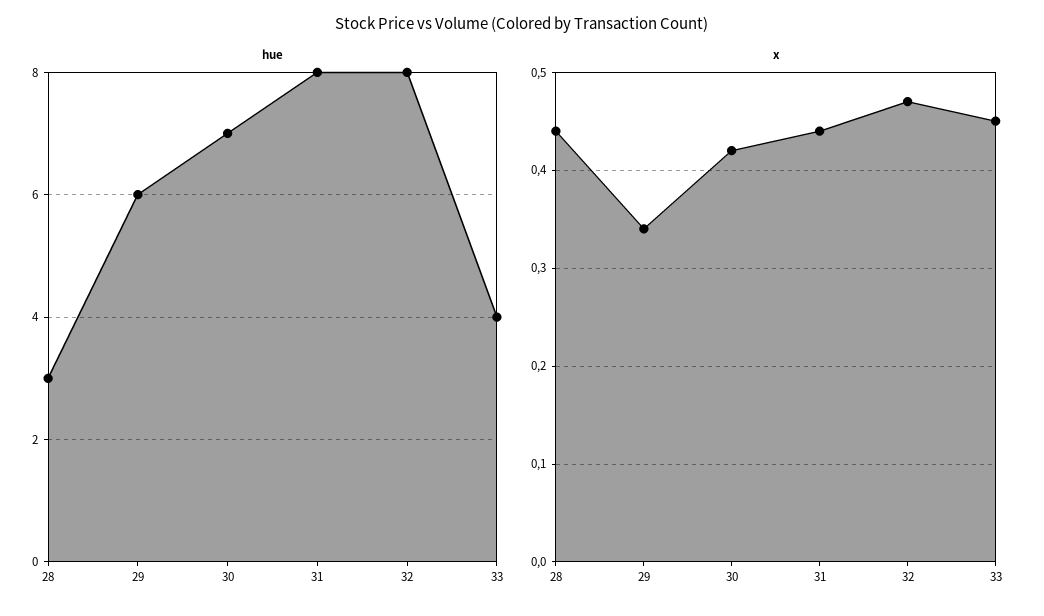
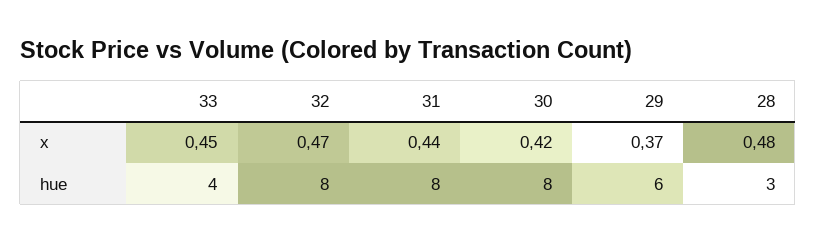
  {
    "hue": {
      "28": 3,
      "29": 6,
-     "30": 7,
+     "30": 8,
      "31": 8,
      "32": 8,
      "33": 4
    },
    "x": {
-     "28": 0.44,
+     "28": 0.48,
-     "29": 0.34,
+     "29": 0.37,
      "30": 0.42,
      "31": 0.44,
      "32": 0.47,
      "33": 0.45
    }
  }

